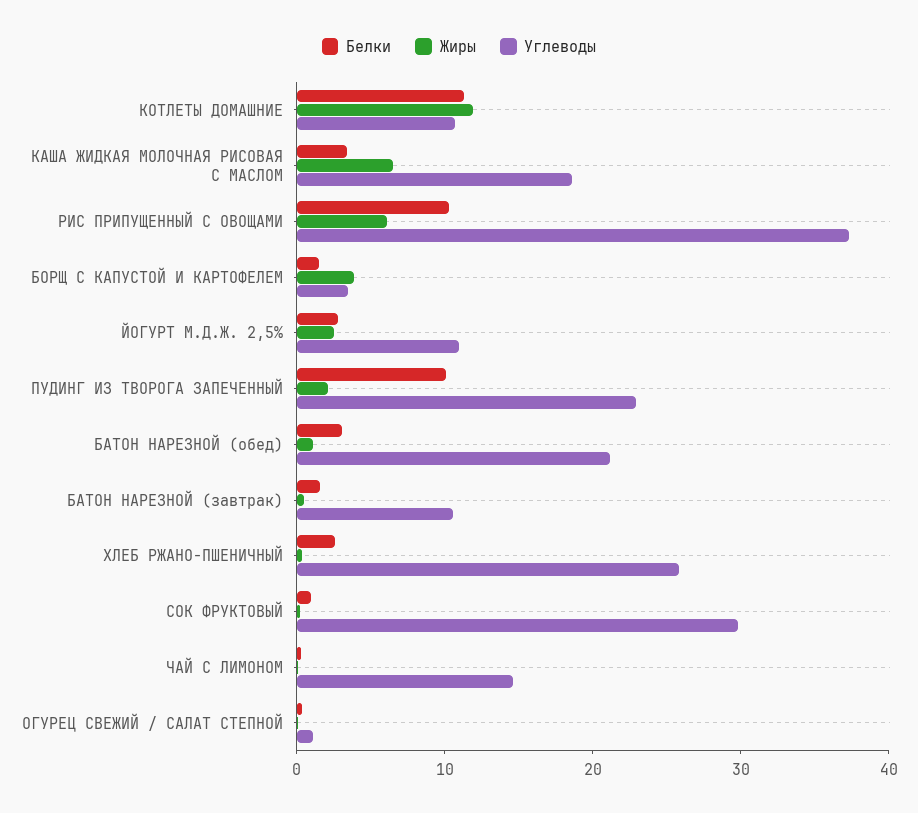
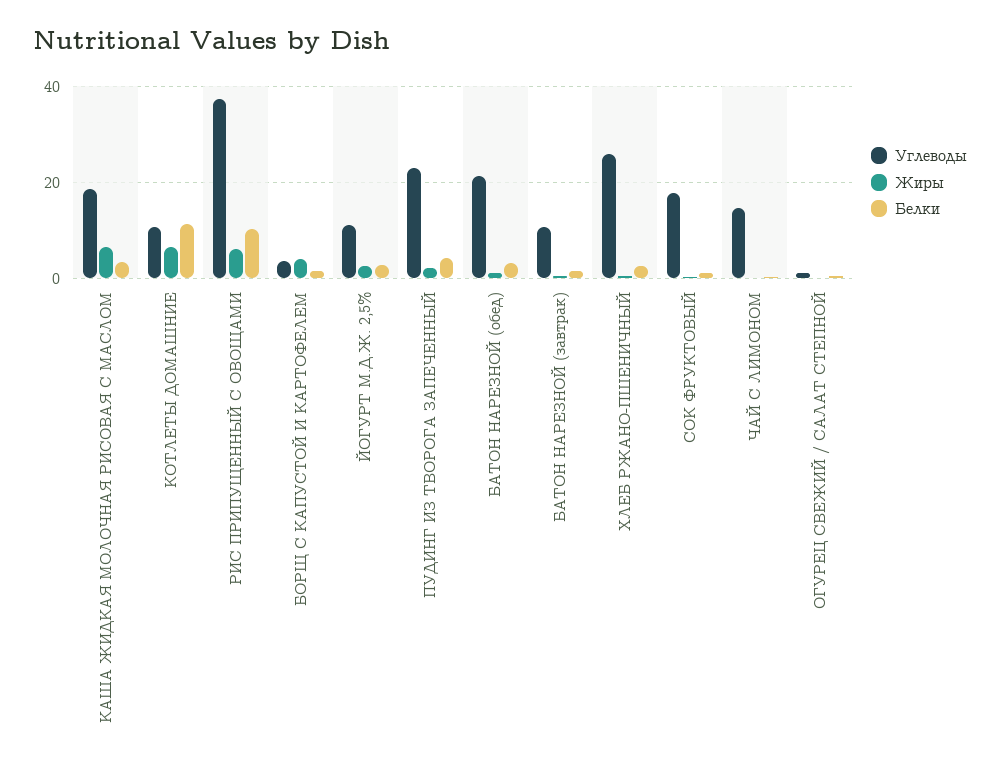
  {
    "Белки": {
      "КОТЛЕТЫ ДОМАШНИЕ": 12,
      "КАША ЖИДКАЯ МОЛОЧНАЯ РИСОВАЯ С МАСЛОМ": 4,
      "РИС ПРИПУЩЕННЫЙ С ОВОЩАМИ": 10,
      "БОРЩ С КАПУСТОЙ И КАРТОФЕЛЕМ": 2,
      "ЙОГУРТ М.Д.Ж. 2,5%": 2,
-     "ПУДИНГ ИЗ ТВОРОГА ЗАПЕЧЕННЫЙ": 10,
+     "ПУДИНГ ИЗ ТВОРОГА ЗАПЕЧЕННЫЙ": 4,
      "БАТОН НАРЕЗНОЙ (обед)": 4,
      "БАТОН НАРЕЗНОЙ (завтрак)": 2,
      "ХЛЕБ РЖАНО-ПШЕНИЧНЫЙ": 2,
      "СОК ФРУКТОВЫЙ": 2,
      "ЧАЙ С ЛИМОНОМ": 0,
      "ОГУРЕЦ СВЕЖИЙ / САЛАТ СТЕПНОЙ": 0
    },
    "Жиры": {
-     "КОТЛЕТЫ ДОМАШНИЕ": 12,
+     "КОТЛЕТЫ ДОМАШНИЕ": 6,
      "КАША ЖИДКАЯ МОЛОЧНАЯ РИСОВАЯ С МАСЛОМ": 6,
      "РИС ПРИПУЩЕННЫЙ С ОВОЩАМИ": 6,
      "БОРЩ С КАПУСТОЙ И КАРТОФЕЛЕМ": 4,
      "ЙОГУРТ М.Д.Ж. 2,5%": 2,
      "ПУДИНГ ИЗ ТВОРОГА ЗАПЕЧЕННЫЙ": 2,
      "БАТОН НАРЕЗНОЙ (обед)": 2,
      "БАТОН НАРЕЗНОЙ (завтрак)": 0,
      "ХЛЕБ РЖАНО-ПШЕНИЧНЫЙ": 0,
      "СОК ФРУКТОВЫЙ": 0,
      "ЧАЙ С ЛИМОНОМ": 0,
      "ОГУРЕЦ СВЕЖИЙ / САЛАТ СТЕПНОЙ": 0
    },
    "Углеводы": {
      "КОТЛЕТЫ ДОМАШНИЕ": 10,
      "КАША ЖИДКАЯ МОЛОЧНАЯ РИСОВАЯ С МАСЛОМ": 18,
      "РИС ПРИПУЩЕННЫЙ С ОВОЩАМИ": 38,
      "БОРЩ С КАПУСТОЙ И КАРТОФЕЛЕМ": 4,
      "ЙОГУРТ М.Д.Ж. 2,5%": 12,
      "ПУДИНГ ИЗ ТВОРОГА ЗАПЕЧЕННЫЙ": 22,
      "БАТОН НАРЕЗНОЙ (обед)": 22,
      "БАТОН НАРЕЗНОЙ (завтрак)": 10,
      "ХЛЕБ РЖАНО-ПШЕНИЧНЫЙ": 26,
-     "СОК ФРУКТОВЫЙ": 30,
+     "СОК ФРУКТОВЫЙ": 18,
      "ЧАЙ С ЛИМОНОМ": 14,
      "ОГУРЕЦ СВЕЖИЙ / САЛАТ СТЕПНОЙ": 2
    }
  }

